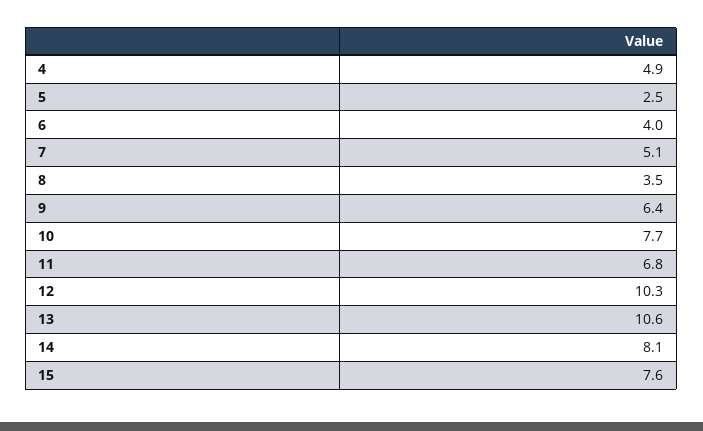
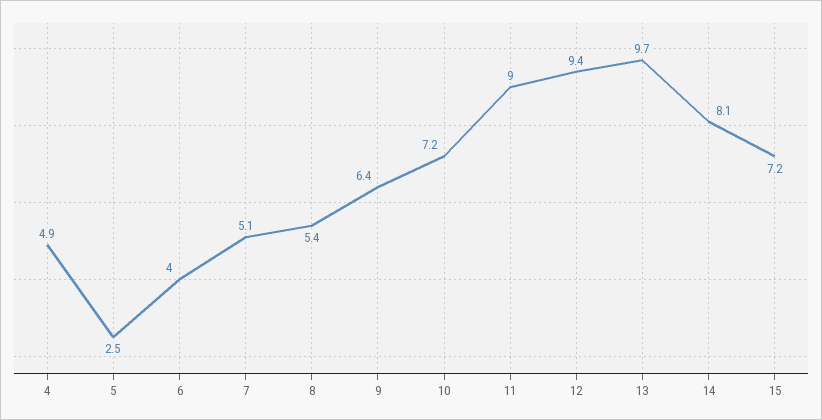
  {
    "4": 4.9,
    "5": 2.5,
    "6": 4,
    "7": 5.1,
-   "8": 3.5,
+   "8": 5.4,
    "9": 6.4,
-   "10": 7.7,
+   "10": 7.2,
-   "11": 6.8,
+   "11": 9,
-   "12": 10.3,
+   "12": 9.4,
-   "13": 10.6,
+   "13": 9.7,
    "14": 8.1,
-   "15": 7.6
+   "15": 7.2
  }

